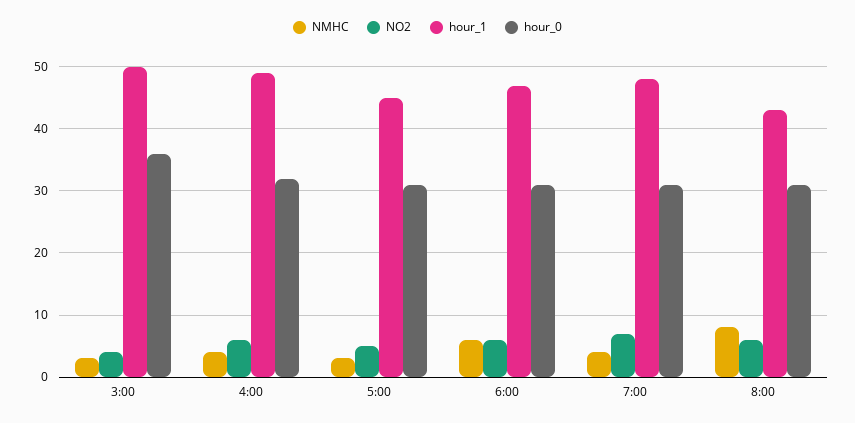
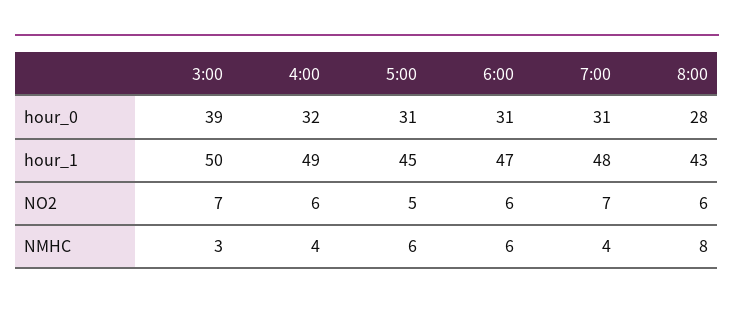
  {
    "NMHC": {
      "3:00": 3,
      "4:00": 4,
-     "5:00": 3,
+     "5:00": 6,
      "6:00": 6,
      "7:00": 4,
      "8:00": 8
    },
    "NO2": {
-     "3:00": 4,
+     "3:00": 7,
      "4:00": 6,
      "5:00": 5,
      "6:00": 6,
      "7:00": 7,
      "8:00": 6
    },
    "hour_1": {
      "3:00": 50,
      "4:00": 49,
      "5:00": 45,
      "6:00": 47,
      "7:00": 48,
      "8:00": 43
    },
    "hour_0": {
-     "3:00": 36,
+     "3:00": 39,
      "4:00": 32,
      "5:00": 31,
      "6:00": 31,
      "7:00": 31,
-     "8:00": 31
+     "8:00": 28
    }
  }

